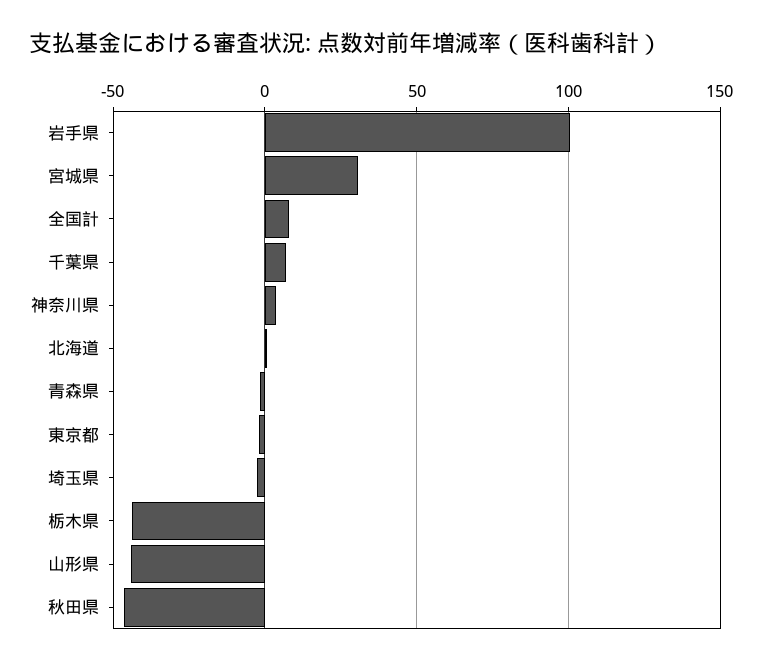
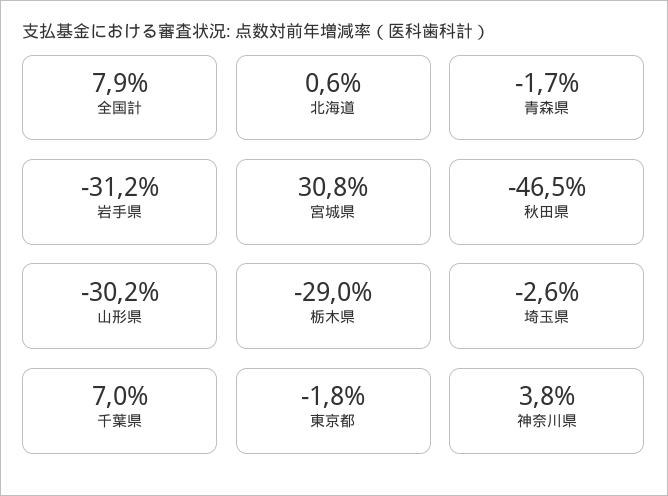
  {
-   "岩手県": 100,
+   "岩手県": -31.2,
    "宮城県": 30.8,
    "全国計": 7.9,
    "千葉県": 7,
    "神奈川県": 3.8,
    "北海道": 0.6,
    "青森県": -1.7,
    "東京都": -1.8,
    "埼玉県": -2.6,
-   "栃木県": -45,
+   "栃木県": -29,
-   "山形県": -45,
+   "山形県": -30.2,
    "秋田県": -46.5
  }

